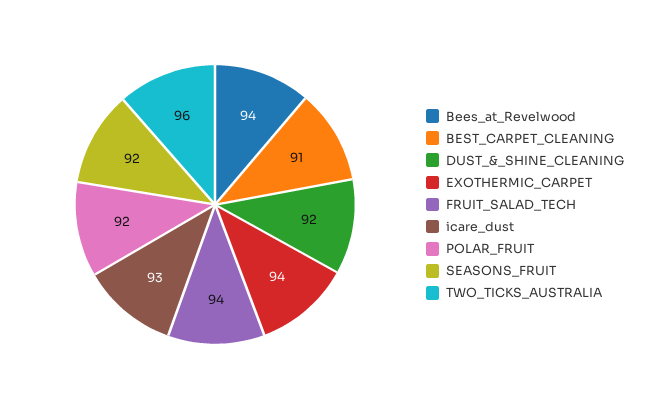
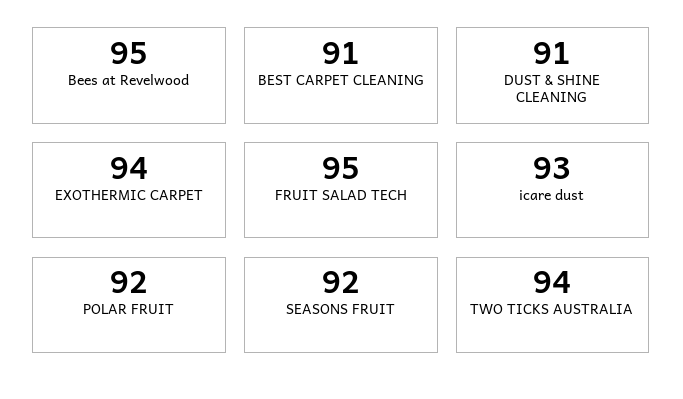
  {
-   "Bees_at_Revelwood": 94,
+   "Bees_at_Revelwood": 95,
    "BEST_CARPET_CLEANING": 91,
-   "DUST_&_SHINE_CLEANING": 92,
+   "DUST_&_SHINE_CLEANING": 91,
    "EXOTHERMIC_CARPET": 94,
-   "FRUIT_SALAD_TECH": 94,
+   "FRUIT_SALAD_TECH": 95,
    "icare_dust": 93,
    "POLAR_FRUIT": 92,
    "SEASONS_FRUIT": 92,
-   "TWO_TICKS_AUSTRALIA": 96
+   "TWO_TICKS_AUSTRALIA": 94
  }

